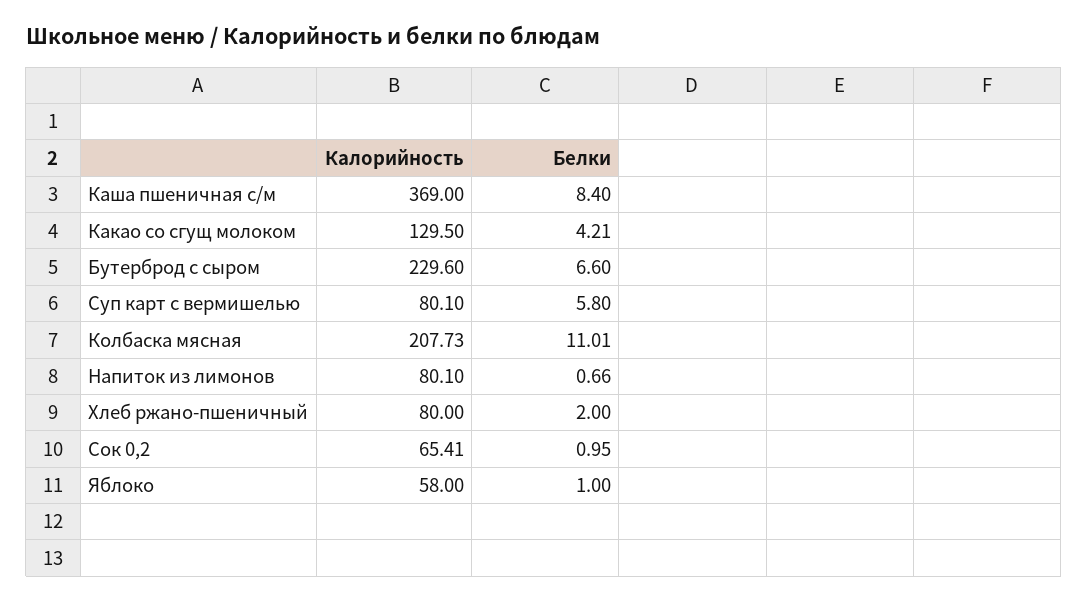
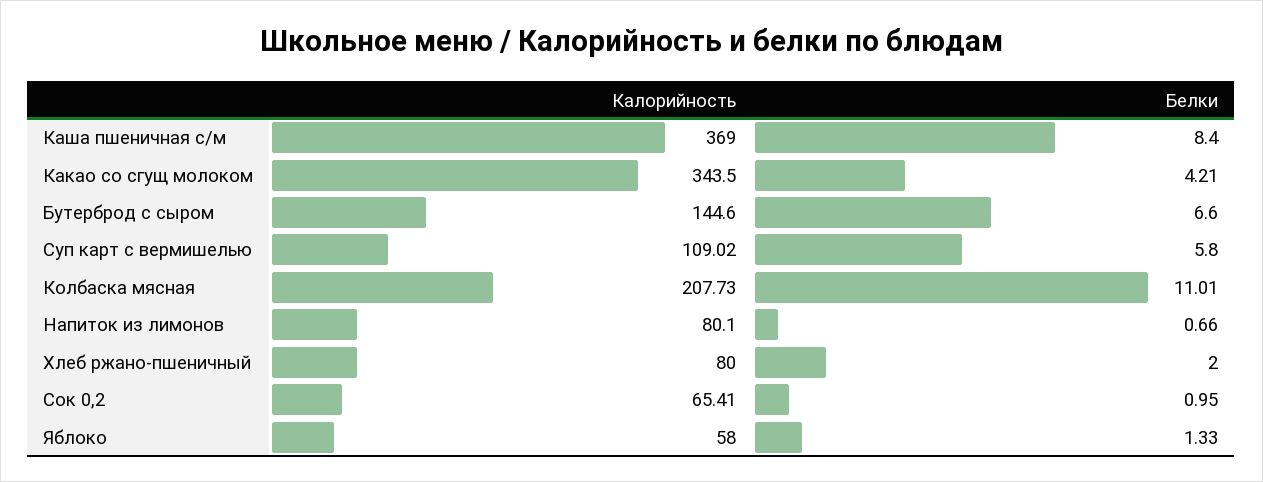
  {
    "Калорийность": {
      "Каша пшеничная с/м": 369,
-     "Какао со сгущ молоком": 129.5,
+     "Какао со сгущ молоком": 343.5,
-     "Бутерброд с сыром": 229.6,
+     "Бутерброд с сыром": 144.6,
-     "Суп карт с вермишелью": 80.1,
+     "Суп карт с вермишелью": 109.02,
      "Колбаска мясная": 207.73,
      "Напиток из лимонов": 80.1,
      "Хлеб ржано-пшеничный": 80,
      "Сок 0,2": 65.41,
      "Яблоко": 58
    },
    "Белки": {
      "Каша пшеничная с/м": 8.4,
      "Какао со сгущ молоком": 4.21,
      "Бутерброд с сыром": 6.6,
      "Суп карт с вермишелью": 5.8,
      "Колбаска мясная": 11.01,
      "Напиток из лимонов": 0.66,
      "Хлеб ржано-пшеничный": 2,
      "Сок 0,2": 0.95,
-     "Яблоко": 1
+     "Яблоко": 1.33
    }
  }

